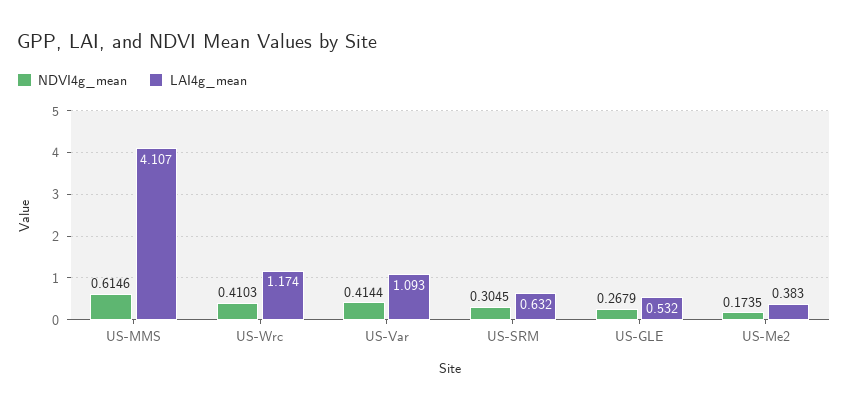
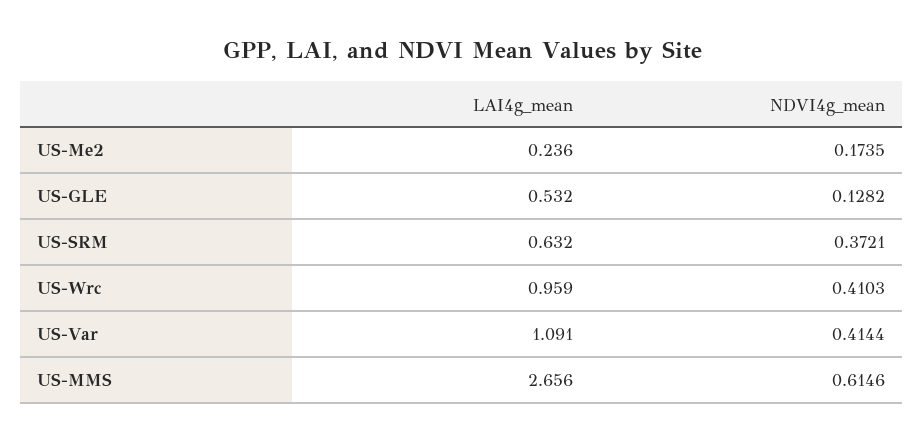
  {
    "NDVI4g_mean": {
      "US-MMS": 0.6146,
      "US-Wrc": 0.4103,
      "US-Var": 0.4144,
-     "US-SRM": 0.3045,
+     "US-SRM": 0.3721,
-     "US-GLE": 0.2679,
+     "US-GLE": 0.1282,
      "US-Me2": 0.1735
    },
    "LAI4g_mean": {
-     "US-MMS": 4.107,
+     "US-MMS": 2.656,
-     "US-Wrc": 1.174,
+     "US-Wrc": 0.959,
-     "US-Var": 1.093,
+     "US-Var": 1.091,
      "US-SRM": 0.632,
      "US-GLE": 0.532,
-     "US-Me2": 0.383
+     "US-Me2": 0.236
    }
  }

